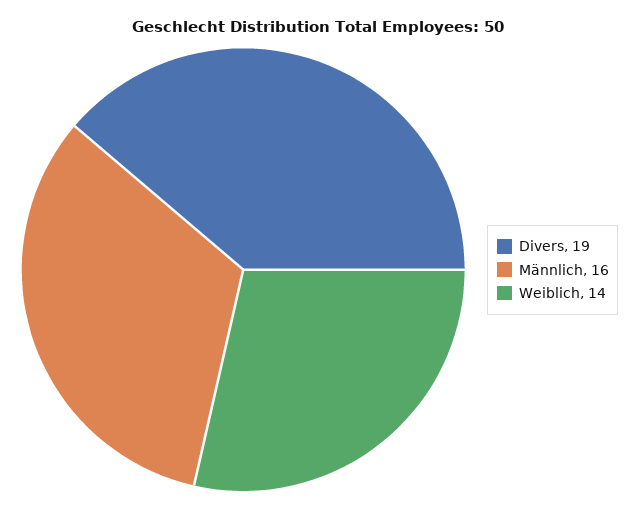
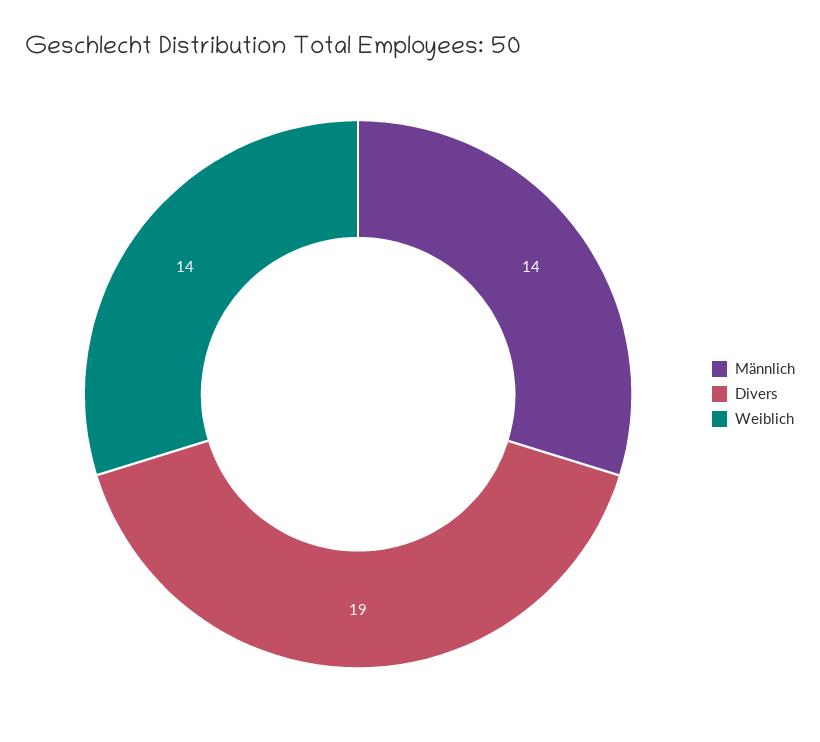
  {
    "Divers": 19,
-   "Männlich": 16,
+   "Männlich": 14,
    "Weiblich": 14
  }

